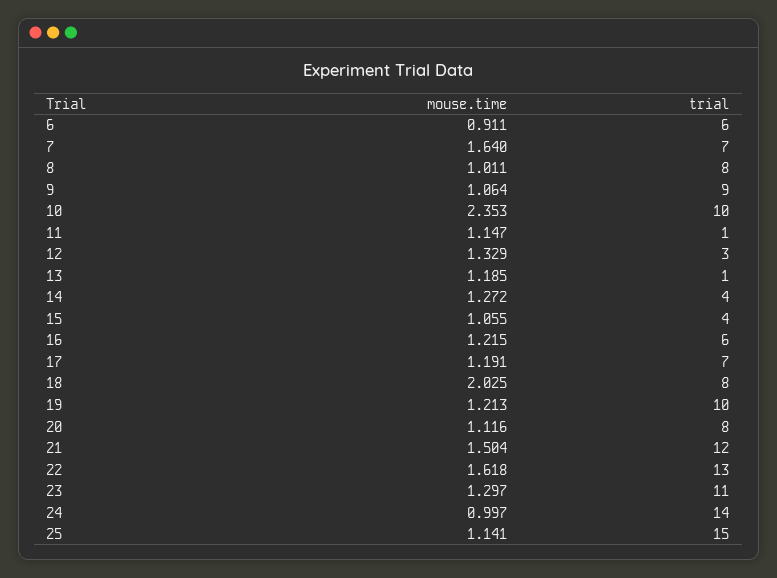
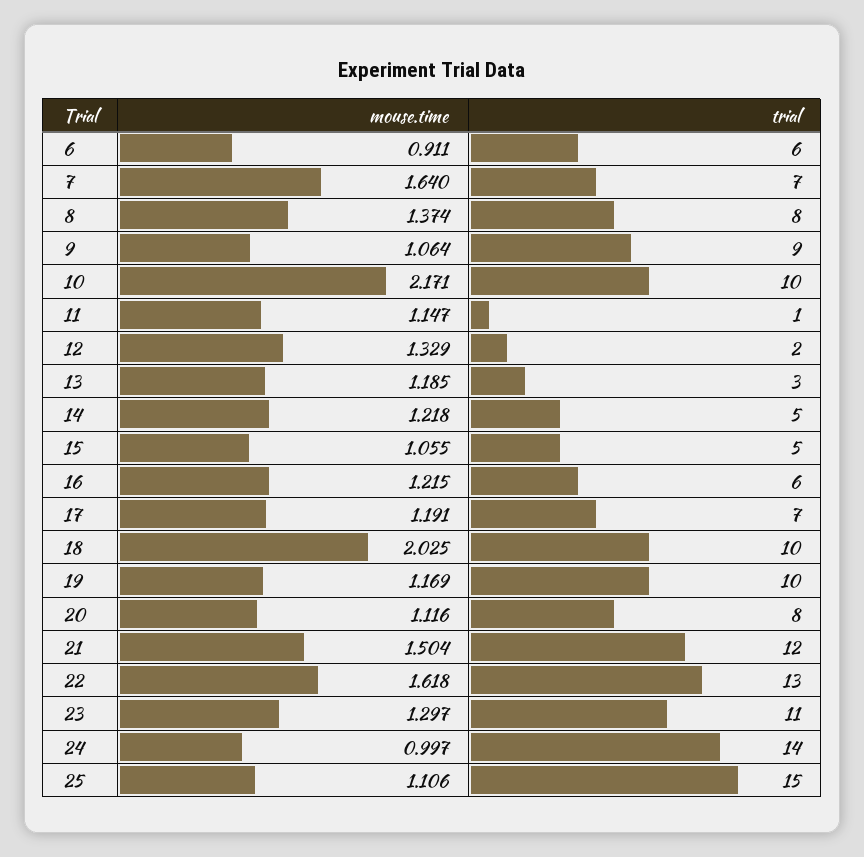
  {
    "mouse.time": {
      "6": 0.911,
      "7": 1.64,
-     "8": 1.011,
+     "8": 1.374,
      "9": 1.064,
-     "10": 2.353,
+     "10": 2.171,
      "11": 1.147,
      "12": 1.329,
      "13": 1.185,
-     "14": 1.272,
+     "14": 1.218,
      "15": 1.055,
      "16": 1.215,
      "17": 1.191,
      "18": 2.025,
-     "19": 1.213,
+     "19": 1.169,
      "20": 1.116,
      "21": 1.504,
      "22": 1.618,
      "23": 1.297,
      "24": 0.997,
-     "25": 1.141
+     "25": 1.106
    },
    "trial": {
      "6": 6,
      "7": 7,
      "8": 8,
      "9": 9,
      "10": 10,
      "11": 1,
-     "12": 3,
+     "12": 2,
-     "13": 1,
+     "13": 3,
-     "14": 4,
+     "14": 5,
-     "15": 4,
+     "15": 5,
      "16": 6,
      "17": 7,
-     "18": 8,
+     "18": 10,
      "19": 10,
      "20": 8,
      "21": 12,
      "22": 13,
      "23": 11,
      "24": 14,
      "25": 15
    }
  }

